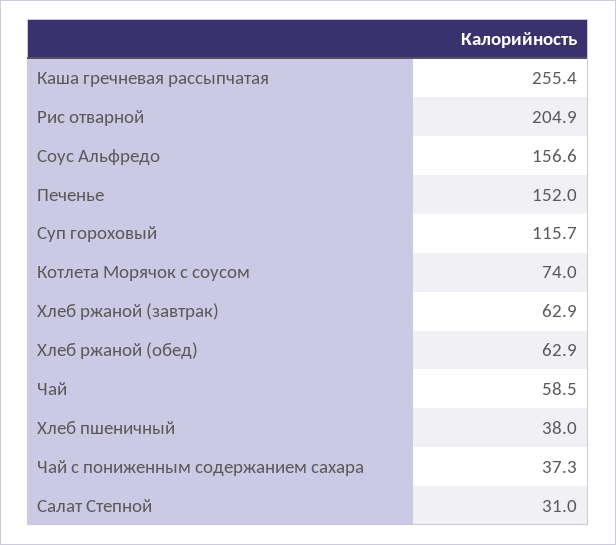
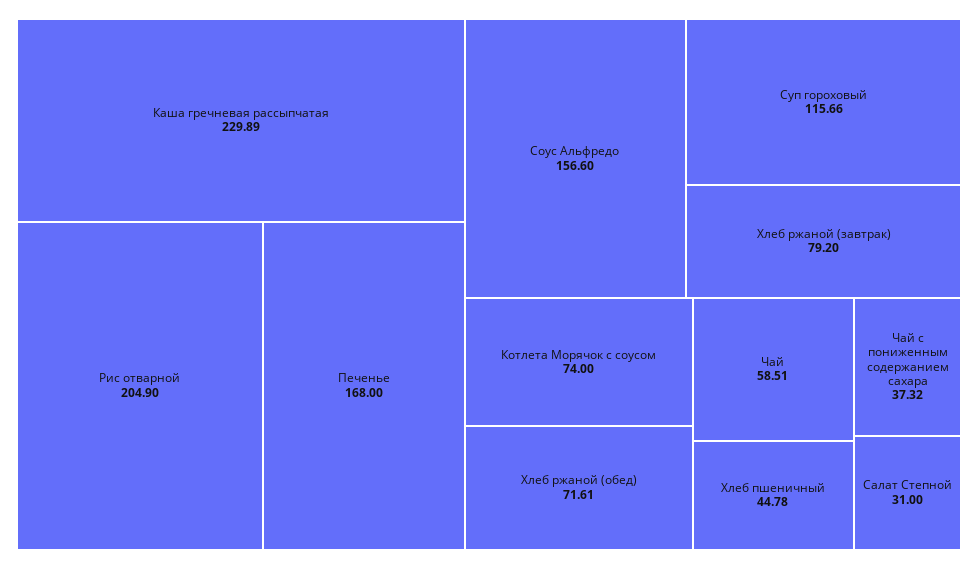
  {
-   "Каша гречневая рассыпчатая": 255.4,
+   "Каша гречневая рассыпчатая": 229.89,
    "Рис отварной": 204.9,
    "Соус Альфредо": 156.6,
-   "Печенье": 152,
+   "Печенье": 168,
    "Суп гороховый": 115.66,
    "Котлета Морячок с соусом": 74,
-   "Хлеб ржаной (завтрак)": 62.9,
+   "Хлеб ржаной (завтрак)": 79.2,
-   "Хлеб ржаной (обед)": 62.9,
+   "Хлеб ржаной (обед)": 71.61,
    "Чай": 58.51,
-   "Хлеб пшеничный": 38,
+   "Хлеб пшеничный": 44.78,
    "Чай с пониженным содержанием сахара": 37.32,
    "Салат Степной": 31
  }

